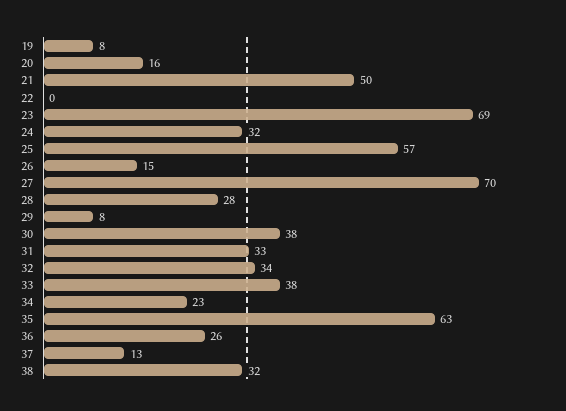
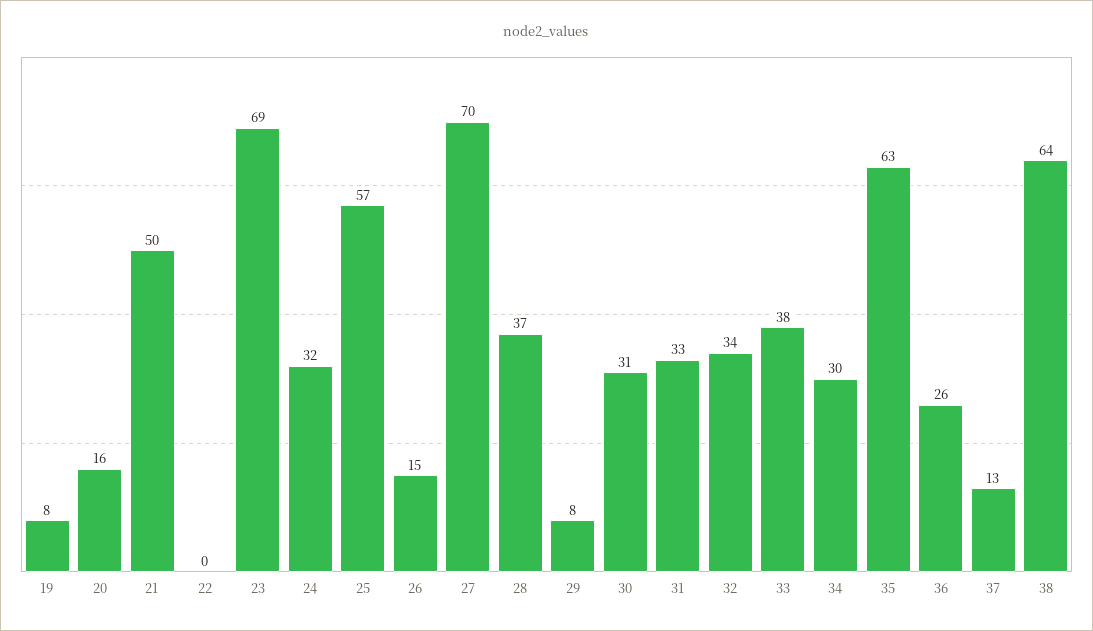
  {
    "19": 8,
    "20": 16,
    "21": 50,
    "22": 0,
    "23": 69,
    "24": 32,
    "25": 57,
    "26": 15,
    "27": 70,
-   "28": 28,
+   "28": 37,
    "29": 8,
-   "30": 38,
+   "30": 31,
    "31": 33,
    "32": 34,
    "33": 38,
-   "34": 23,
+   "34": 30,
    "35": 63,
    "36": 26,
    "37": 13,
-   "38": 32
+   "38": 64
  }

